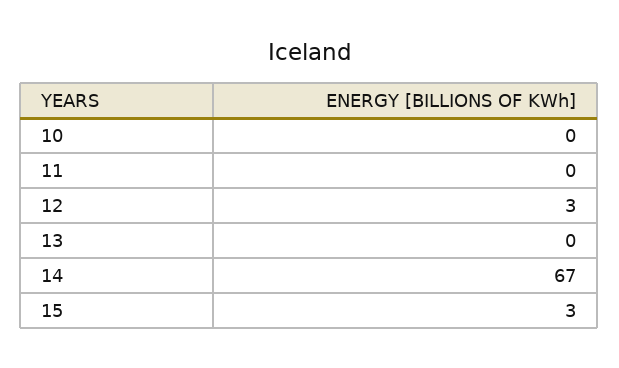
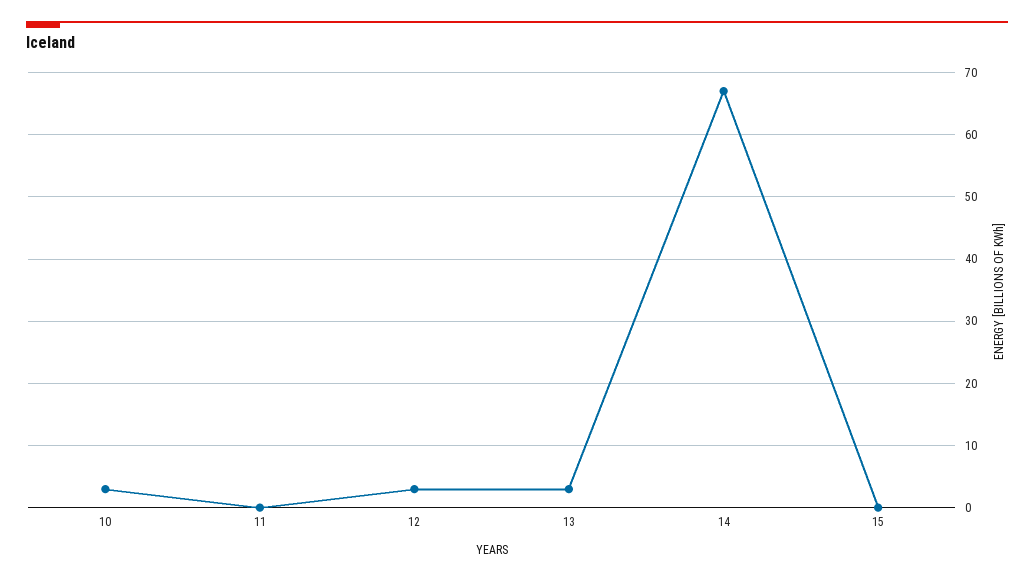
  {
-   "10": 0,
+   "10": 3,
    "11": 0,
    "12": 3,
-   "13": 0,
+   "13": 3,
    "14": 67,
-   "15": 3
+   "15": 0
  }

